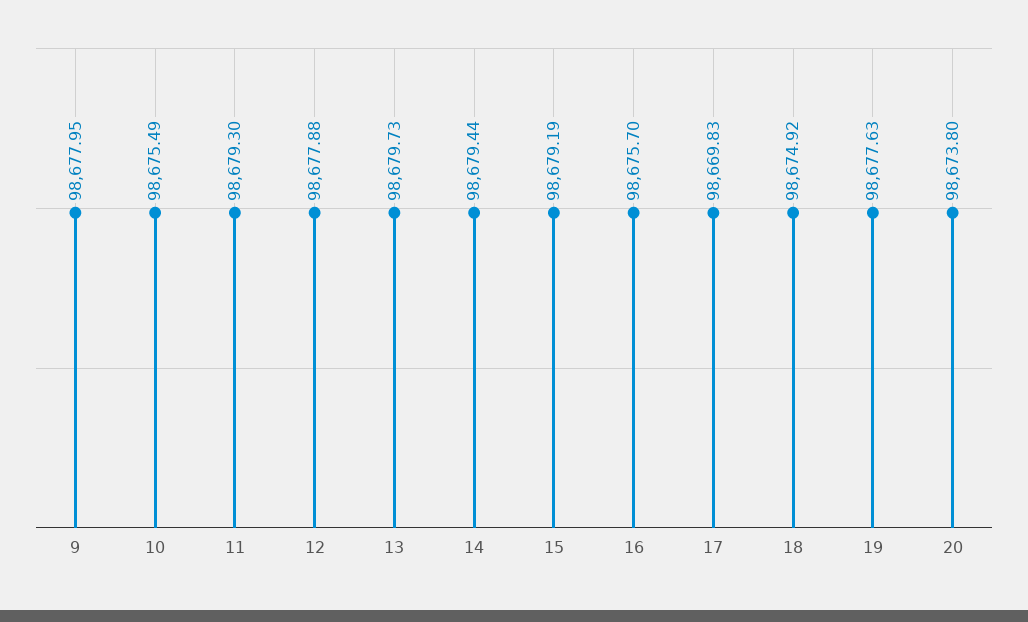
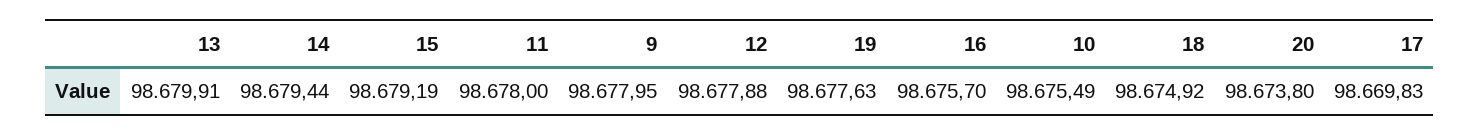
  {
    "9": 98677.95,
    "10": 98675.49,
-   "11": 98679.3,
+   "11": 98678,
    "12": 98677.88,
-   "13": 98679.73,
+   "13": 98679.91,
    "14": 98679.44,
    "15": 98679.19,
    "16": 98675.7,
    "17": 98669.83,
    "18": 98674.92,
    "19": 98677.63,
    "20": 98673.8
  }

